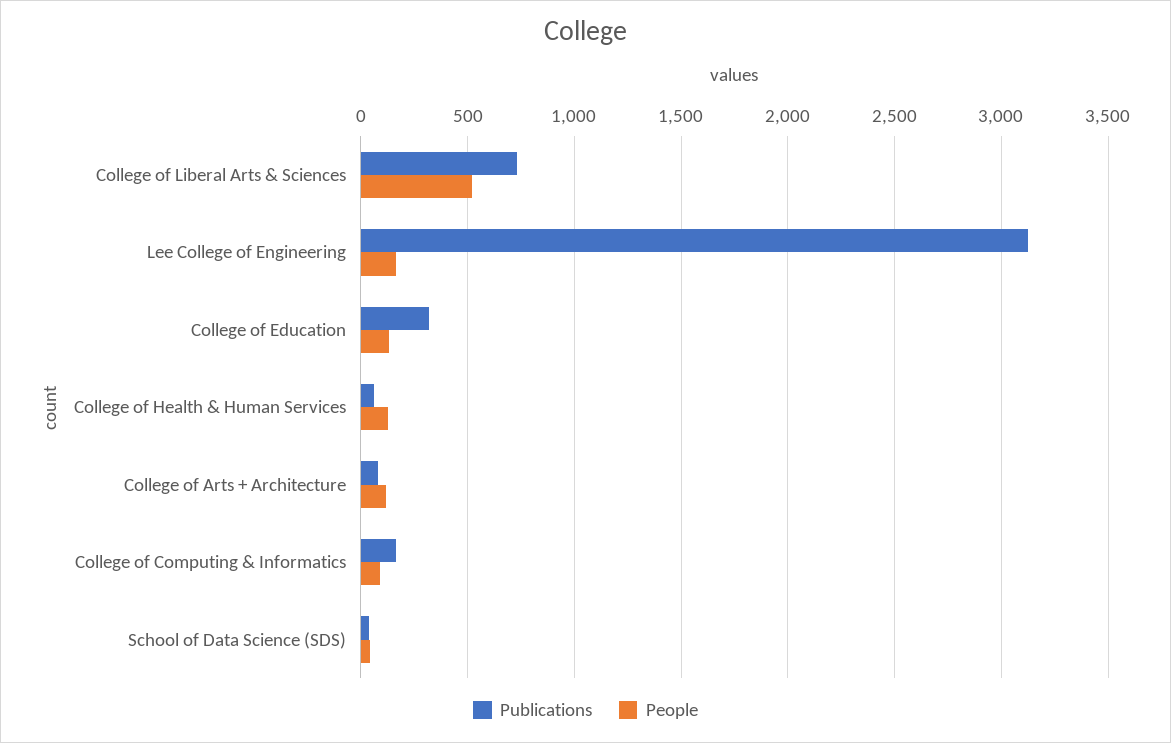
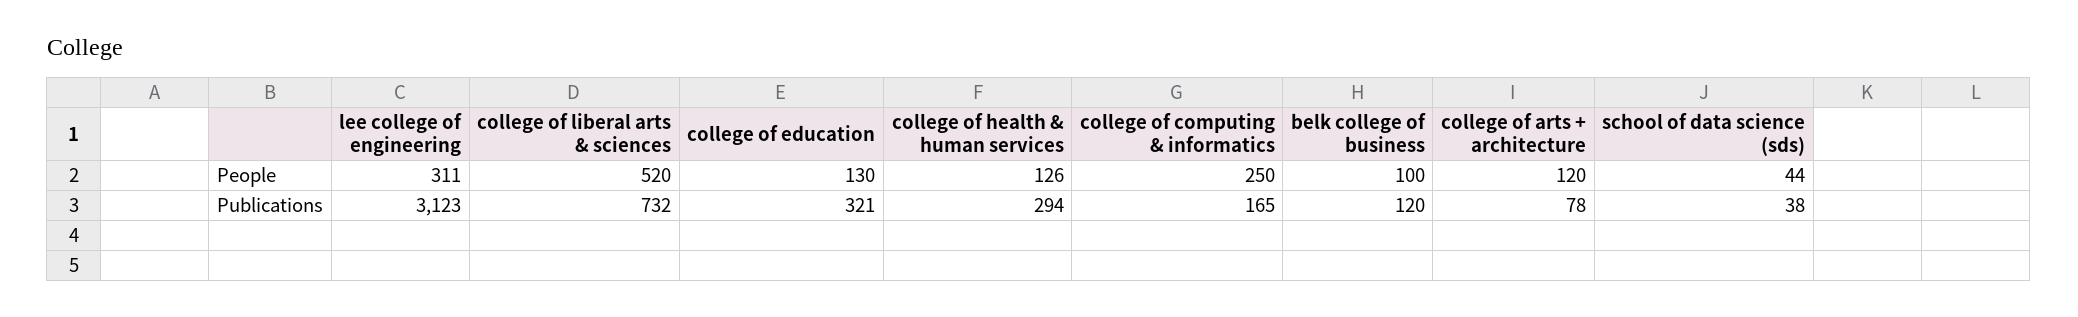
  {
    "Publications": {
      "College of Liberal Arts & Sciences": 732,
      "Lee College of Engineering": 3123,
      "College of Education": 321,
-     "College of Health & Human Services": 50,
+     "College of Health & Human Services": 294,
      "College of Arts + Architecture": 78,
      "College of Computing & Informatics": 165,
-     "School of Data Science (SDS)": 38
+     "School of Data Science (SDS)": 38,
+     "belk college of business": 120
    },
    "People": {
      "College of Liberal Arts & Sciences": 520,
-     "Lee College of Engineering": 150,
+     "Lee College of Engineering": 311,
      "College of Education": 130,
      "College of Health & Human Services": 126,
      "College of Arts + Architecture": 120,
-     "College of Computing & Informatics": 100,
+     "College of Computing & Informatics": 250,
-     "School of Data Science (SDS)": 44
+     "School of Data Science (SDS)": 44,
+     "belk college of business": 100
    }
  }

